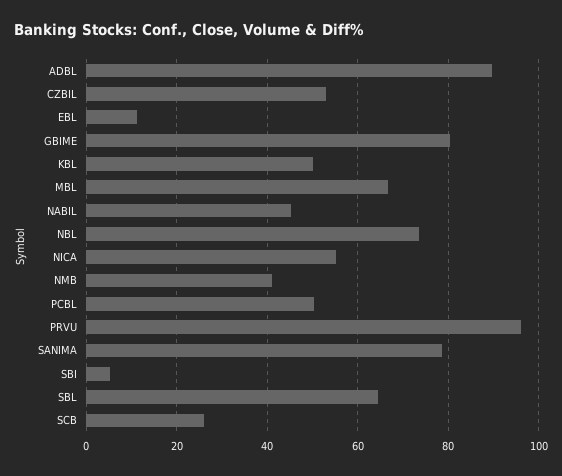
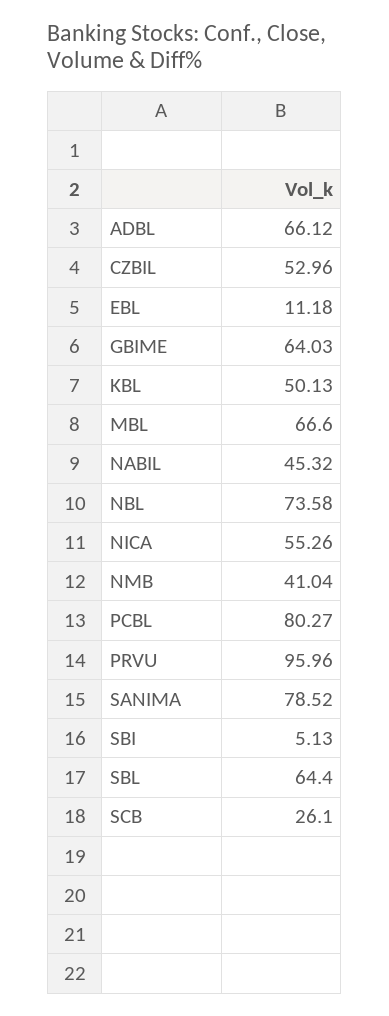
  {
-   "ADBL": 90,
+   "ADBL": 66.12,
    "CZBIL": 52.96,
    "EBL": 11.18,
-   "GBIME": 80,
+   "GBIME": 64.03,
    "KBL": 50.13,
    "MBL": 66.6,
    "NABIL": 45.32,
    "NBL": 73.58,
    "NICA": 55.26,
    "NMB": 41.04,
-   "PCBL": 50,
+   "PCBL": 80.27,
    "PRVU": 95.96,
    "SANIMA": 78.52,
    "SBI": 5.13,
    "SBL": 64.4,
    "SCB": 26.1
  }

